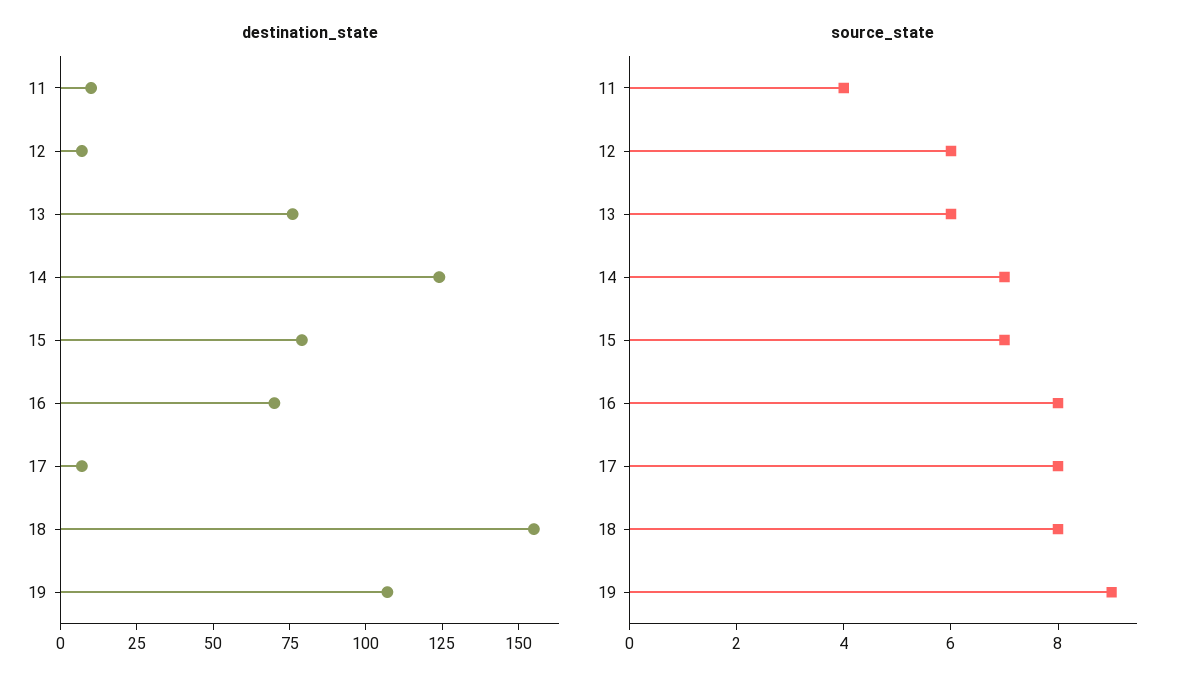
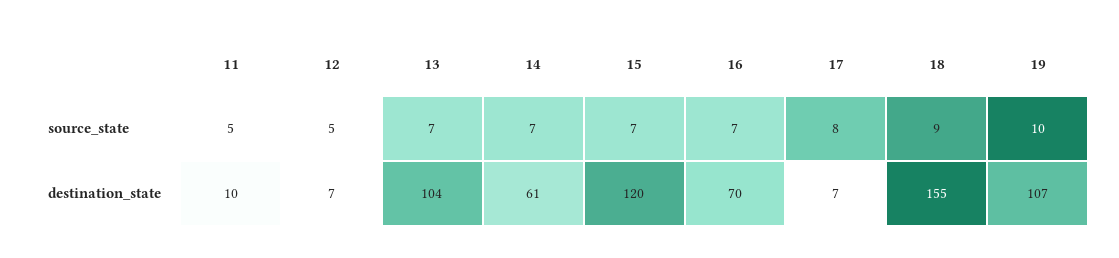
  {
    "destination_state": {
      "11": 10,
      "12": 7,
-     "13": 75,
+     "13": 104,
-     "14": 125,
+     "14": 61,
-     "15": 80,
+     "15": 120,
      "16": 70,
      "17": 7,
      "18": 155,
      "19": 107
    },
    "source_state": {
-     "11": 4,
+     "11": 5,
-     "12": 6,
+     "12": 5,
-     "13": 6,
+     "13": 7,
      "14": 7,
      "15": 7,
-     "16": 8,
+     "16": 7,
      "17": 8,
-     "18": 8,
+     "18": 9,
-     "19": 9
+     "19": 10
    }
  }

